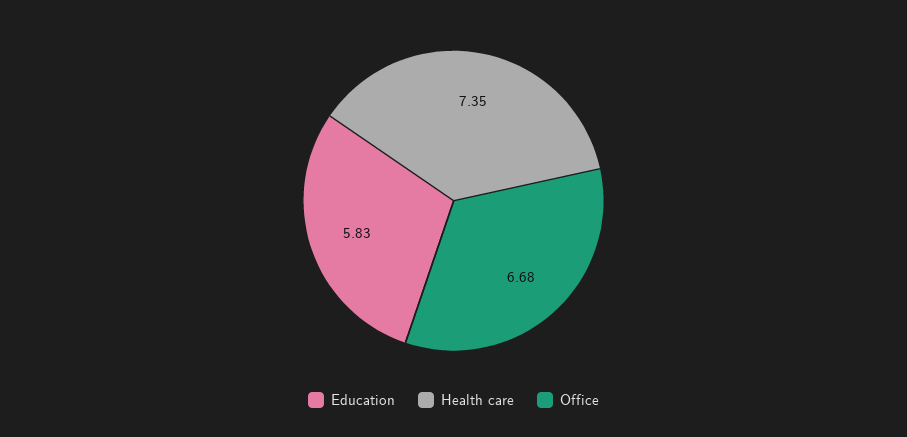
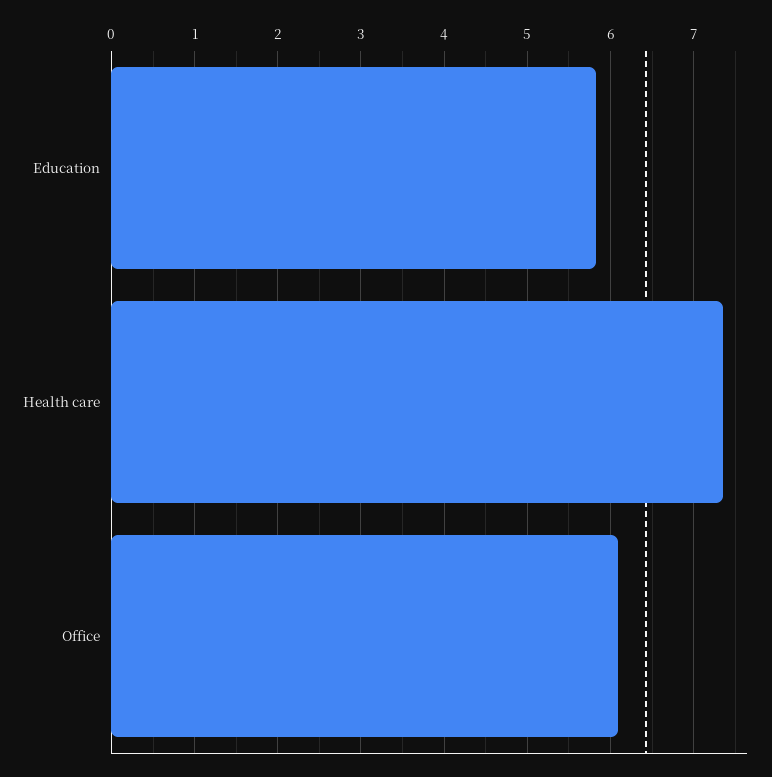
  {
    "Education": 5.83,
    "Health care": 7.35,
-   "Office": 6.68
+   "Office": 6.1
  }

